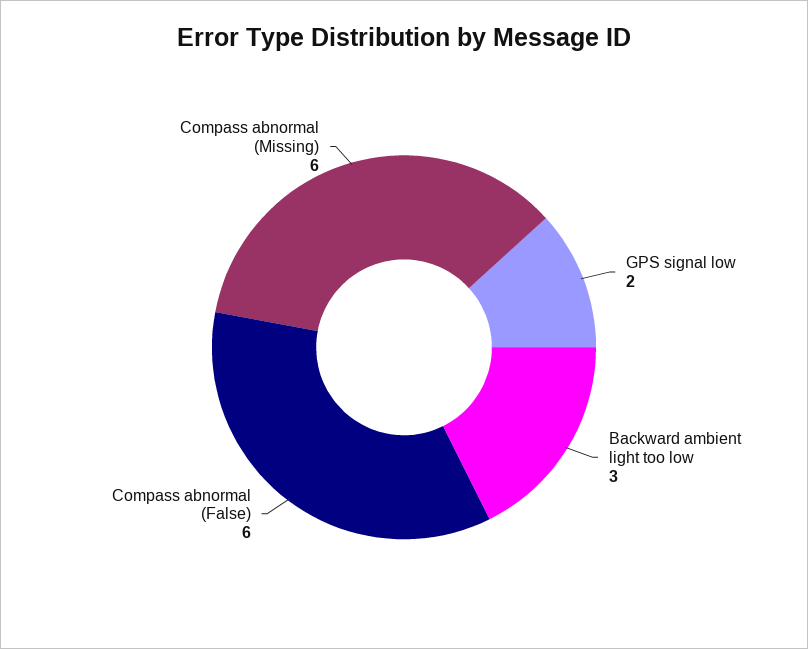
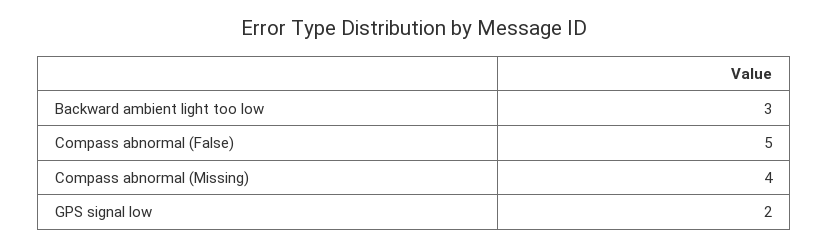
  {
    "GPS signal low": 2,
    "Backward ambient light too low": 3,
-   "Compass abnormal (False)": 6,
+   "Compass abnormal (False)": 5,
-   "Compass abnormal (Missing)": 6
+   "Compass abnormal (Missing)": 4
  }

